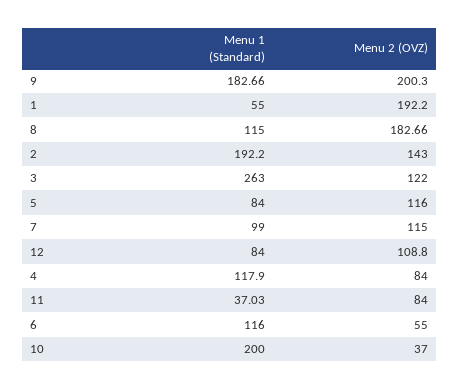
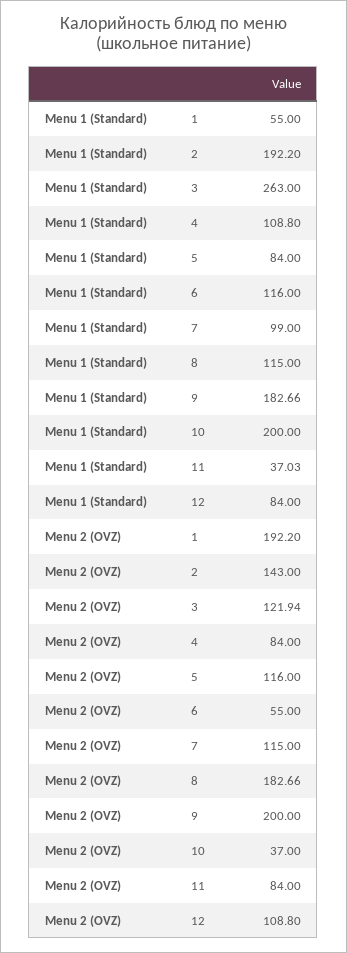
  {
    "Menu 1 (Standard)": {
      "9": 182.66,
      "1": 55,
      "8": 115,
      "2": 192.2,
      "3": 263,
      "5": 84,
      "7": 99,
      "12": 84,
-     "4": 117.9,
+     "4": 108.8,
      "11": 37.03,
      "6": 116,
      "10": 200
    },
    "Menu 2 (OVZ)": {
-     "9": 200.3,
+     "9": 200,
      "1": 192.2,
      "8": 182.66,
      "2": 143,
-     "3": 122,
+     "3": 121.94,
      "5": 116,
      "7": 115,
      "12": 108.8,
      "4": 84,
      "11": 84,
      "6": 55,
      "10": 37
    }
  }

